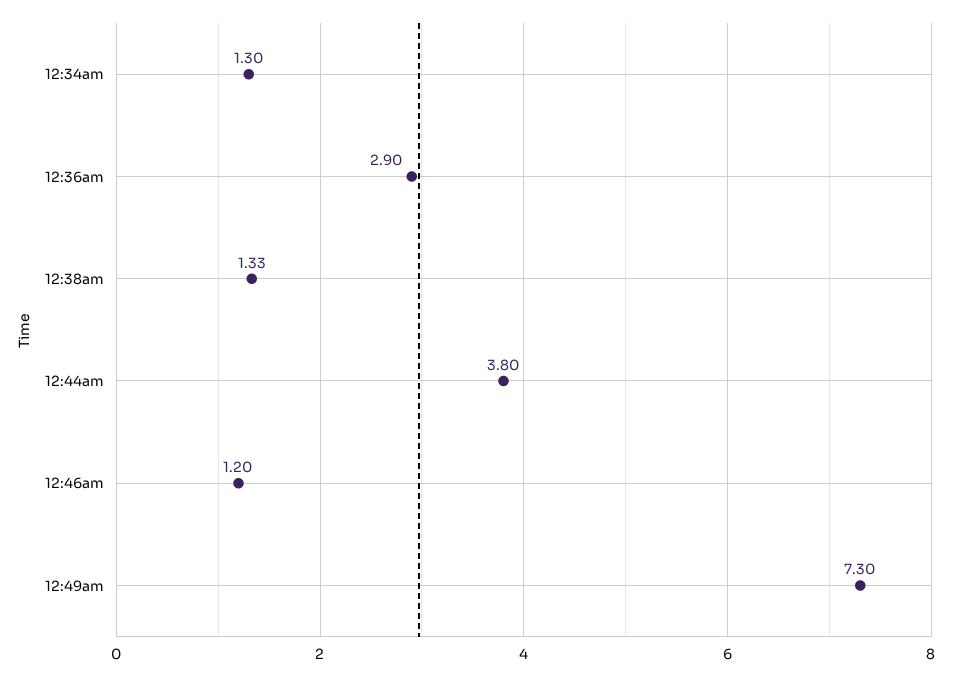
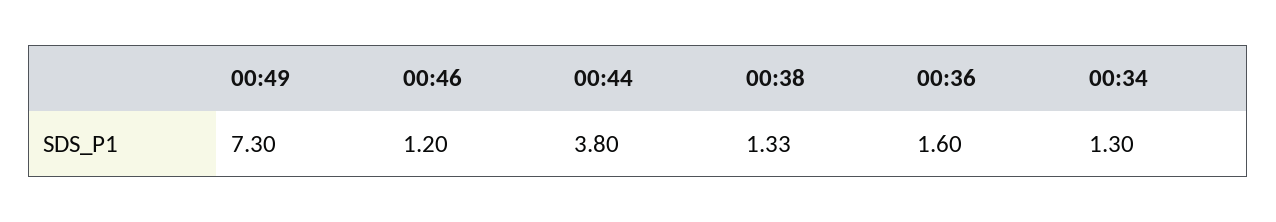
  {
    "12:34am": 1.3,
-   "12:36am": 2.9,
+   "12:36am": 1.6,
    "12:38am": 1.33,
    "12:44am": 3.8,
    "12:46am": 1.2,
    "12:49am": 7.3
  }

